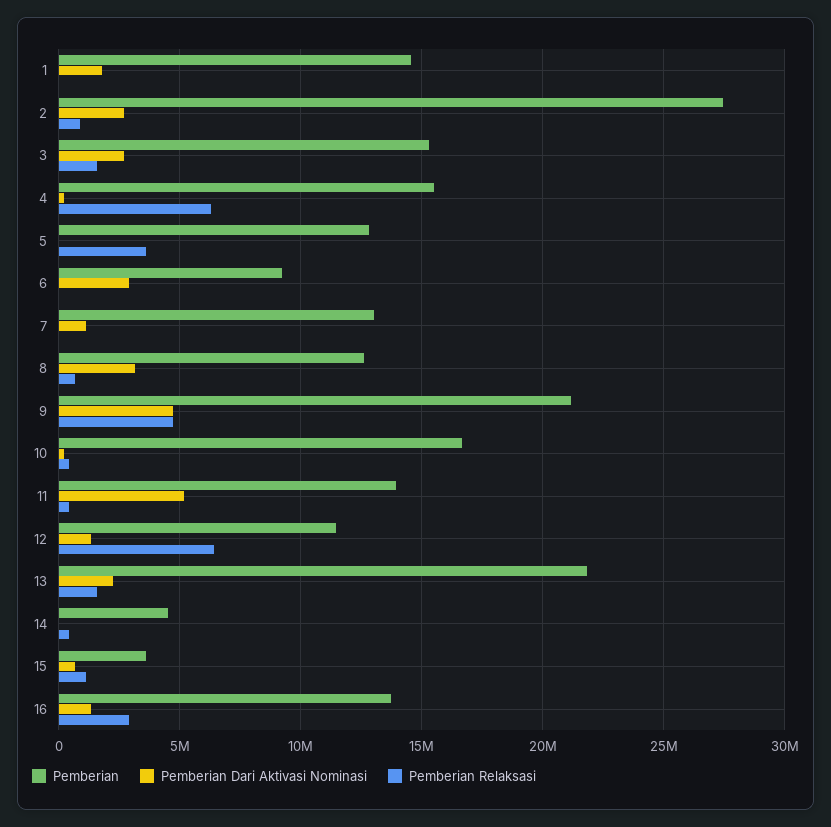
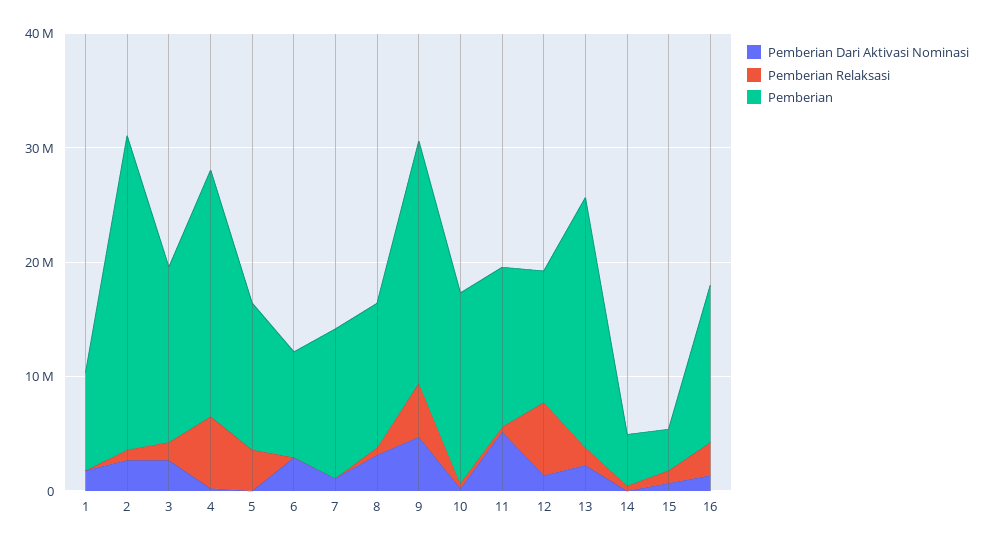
  {
    "Pemberian": {
-     "1": 14500000,
+     "1": 8000000,
      "2": 27500000,
      "3": 15500000,
-     "4": 15500000,
+     "4": 22000000,
      "5": 13000000,
      "6": 9000000,
      "7": 13000000,
      "8": 12500000,
      "9": 21000000,
      "10": 16500000,
      "11": 14000000,
      "12": 11500000,
      "13": 22000000,
      "14": 4500000,
      "15": 3500000,
      "16": 13500000
    },
    "Pemberian Dari Aktivasi Nominasi": {
      "1": 2000000,
      "2": 2500000,
      "3": 2500000,
      "4": 0,
      "5": 0,
      "6": 3000000,
      "7": 1000000,
      "8": 3000000,
      "9": 4500000,
      "10": 0,
      "11": 5000000,
      "12": 1500000,
      "13": 2500000,
      "14": 0,
      "15": 500000,
      "16": 1500000
    },
    "Pemberian Relaksasi": {
      "1": 0,
      "2": 1000000,
      "3": 1500000,
      "4": 6500000,
      "5": 3500000,
      "6": 0,
      "7": 0,
      "8": 500000,
      "9": 4500000,
      "10": 500000,
      "11": 500000,
      "12": 6500000,
      "13": 1500000,
      "14": 500000,
      "15": 1000000,
      "16": 3000000
    }
  }

